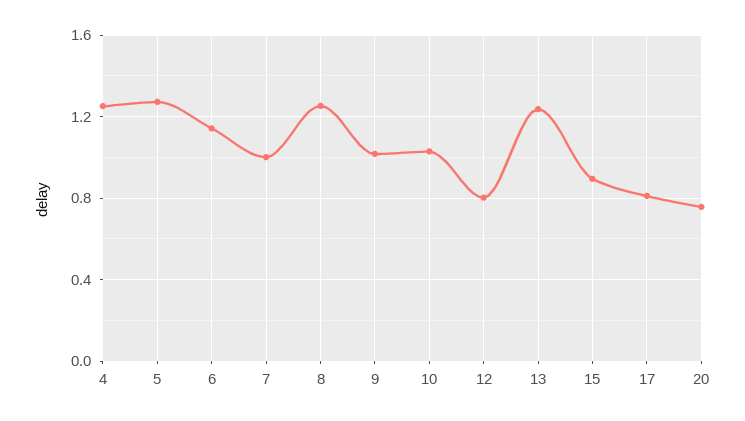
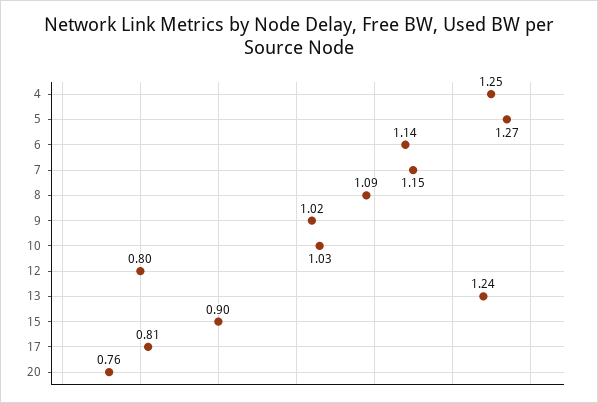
  {
    "4": 1.25,
    "5": 1.27,
    "6": 1.14,
-   "7": 1,
+   "7": 1.15,
-   "8": 1.25,
+   "8": 1.09,
    "9": 1.02,
    "10": 1.03,
    "12": 0.8,
    "13": 1.24,
    "15": 0.9,
    "17": 0.81,
    "20": 0.76
  }

